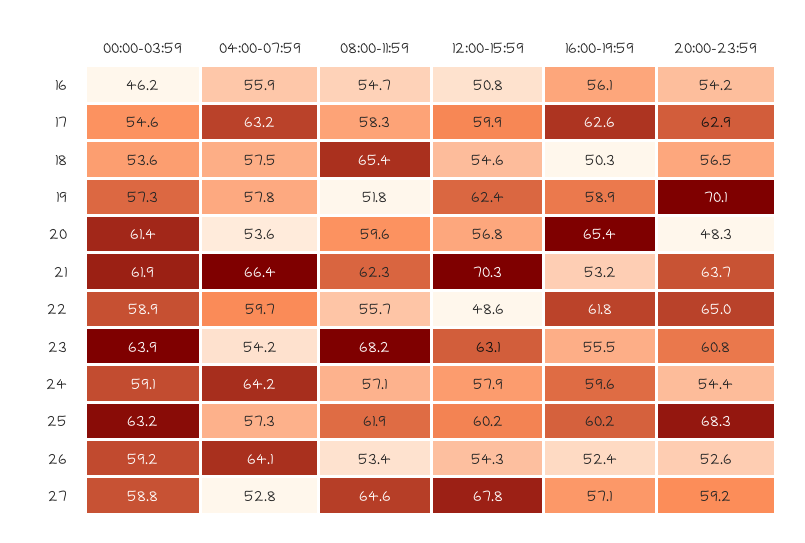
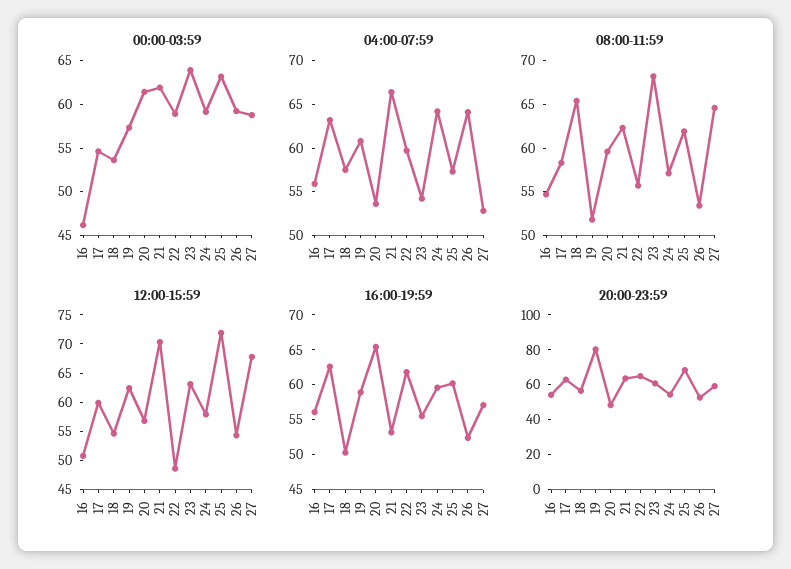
  {
    "00:00-03:59": {
      "16": 46.2,
      "17": 54.6,
      "18": 53.6,
      "19": 57.3,
      "20": 61.4,
      "21": 61.9,
      "22": 58.9,
      "23": 63.9,
      "24": 59.1,
      "25": 63.2,
      "26": 59.2,
      "27": 58.8
    },
    "04:00-07:59": {
      "16": 55.9,
      "17": 63.2,
      "18": 57.5,
-     "19": 57.8,
+     "19": 61,
      "20": 53.6,
      "21": 66.4,
      "22": 59.7,
      "23": 54.2,
      "24": 64.2,
      "25": 57.3,
      "26": 64.1,
      "27": 52.8
    },
    "08:00-11:59": {
      "16": 54.7,
      "17": 58.3,
      "18": 65.4,
      "19": 51.8,
      "20": 59.6,
      "21": 62.3,
      "22": 55.7,
      "23": 68.2,
      "24": 57.1,
      "25": 61.9,
      "26": 53.4,
      "27": 64.6
    },
    "12:00-15:59": {
      "16": 50.8,
      "17": 59.9,
      "18": 54.6,
      "19": 62.4,
      "20": 56.8,
      "21": 70.3,
      "22": 48.6,
      "23": 63.1,
      "24": 57.9,
-     "25": 60.2,
+     "25": 72.5,
      "26": 54.3,
      "27": 67.8
    },
    "16:00-19:59": {
      "16": 56.1,
      "17": 62.6,
      "18": 50.3,
      "19": 58.9,
      "20": 65.4,
      "21": 53.2,
      "22": 61.8,
      "23": 55.5,
      "24": 59.6,
      "25": 60.2,
      "26": 52.4,
      "27": 57.1
    },
    "20:00-23:59": {
      "16": 54.2,
      "17": 62.9,
      "18": 56.5,
-     "19": 70.1,
+     "19": 80,
      "20": 48.3,
      "21": 63.7,
      "22": 65,
      "23": 60.8,
      "24": 54.4,
      "25": 68.3,
      "26": 52.6,
      "27": 59.2
    }
  }

